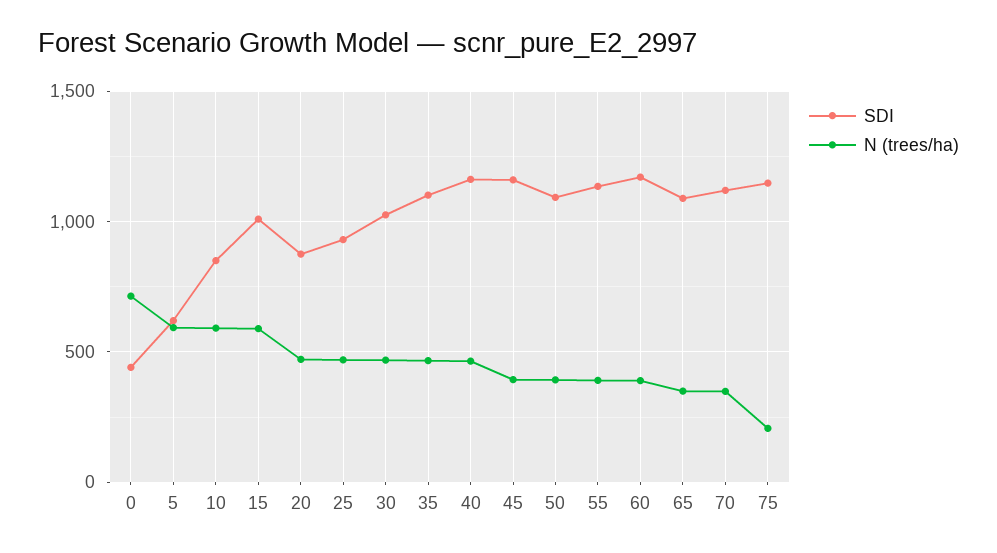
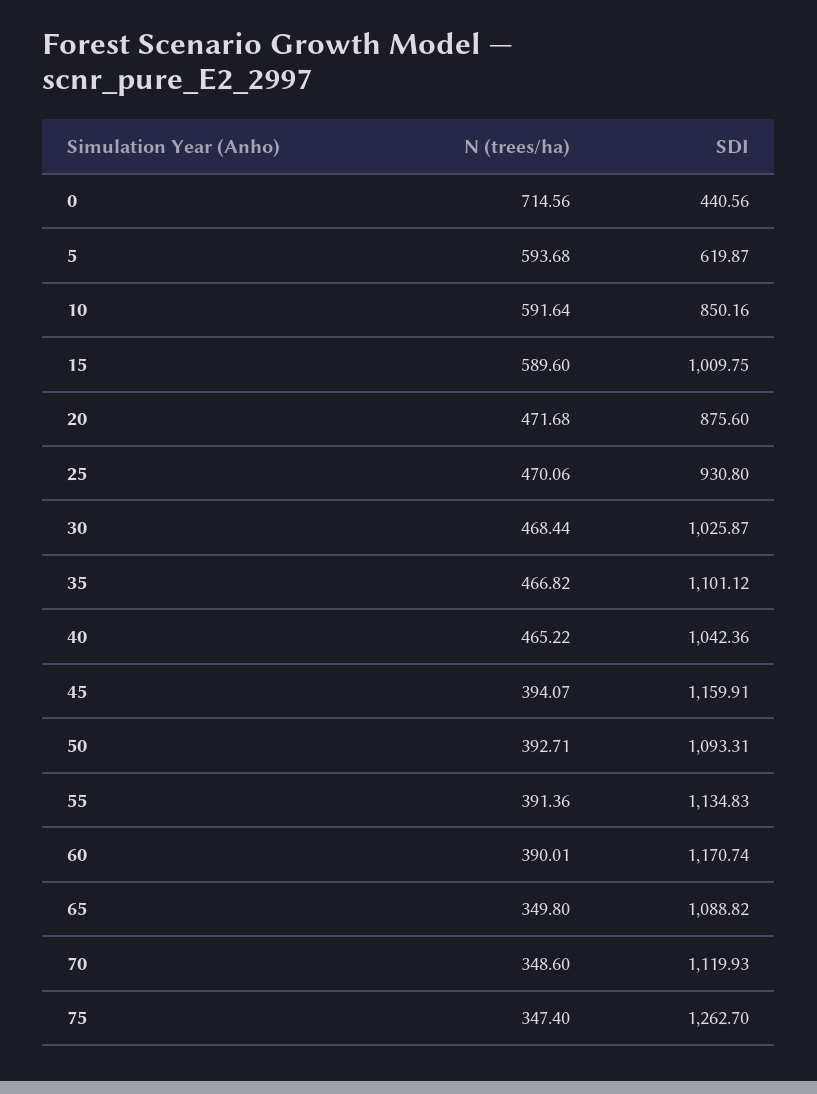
  {
    "SDI": {
      "0": 440.56,
      "5": 619.87,
      "10": 850.16,
      "15": 1009.75,
      "20": 875.6,
      "25": 930.8,
      "30": 1025.87,
      "35": 1101.12,
-     "40": 1150,
+     "40": 1042.36,
      "45": 1159.91,
      "50": 1093.31,
      "55": 1134.83,
      "60": 1170.74,
      "65": 1088.82,
      "70": 1119.93,
-     "75": 1150
+     "75": 1262.7
    },
    "N (trees/ha)": {
      "0": 714.56,
      "5": 593.68,
      "10": 591.64,
      "15": 589.6,
      "20": 471.68,
      "25": 470.06,
      "30": 468.44,
      "35": 466.82,
      "40": 465.22,
      "45": 394.07,
      "50": 392.71,
      "55": 391.36,
      "60": 390.01,
      "65": 349.8,
      "70": 348.6,
-     "75": 200
+     "75": 347.4
    }
  }

